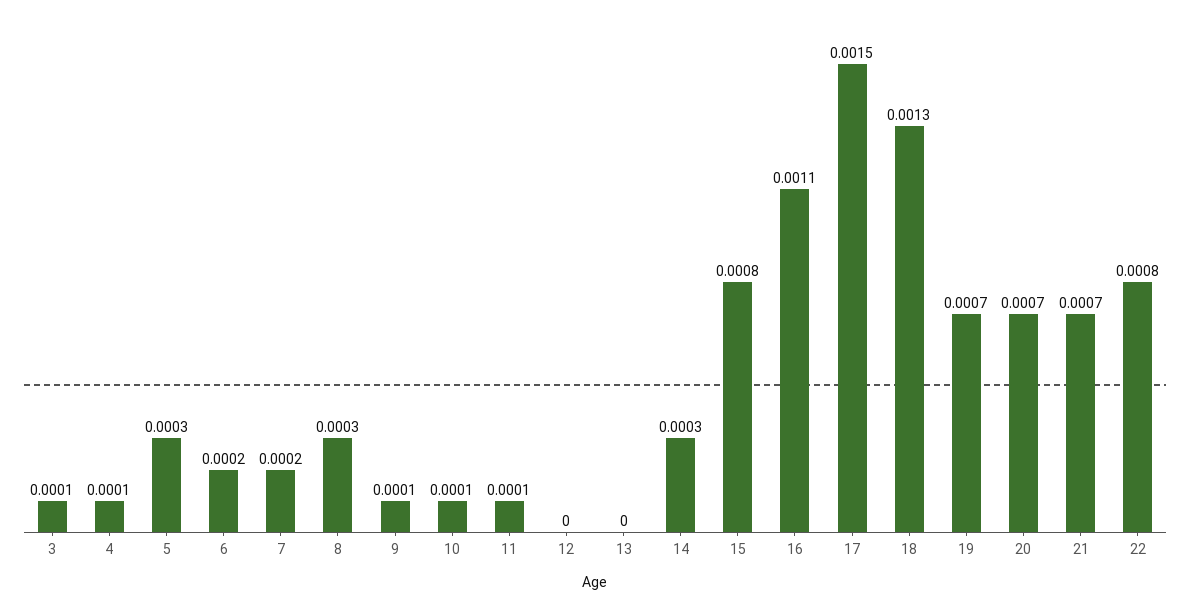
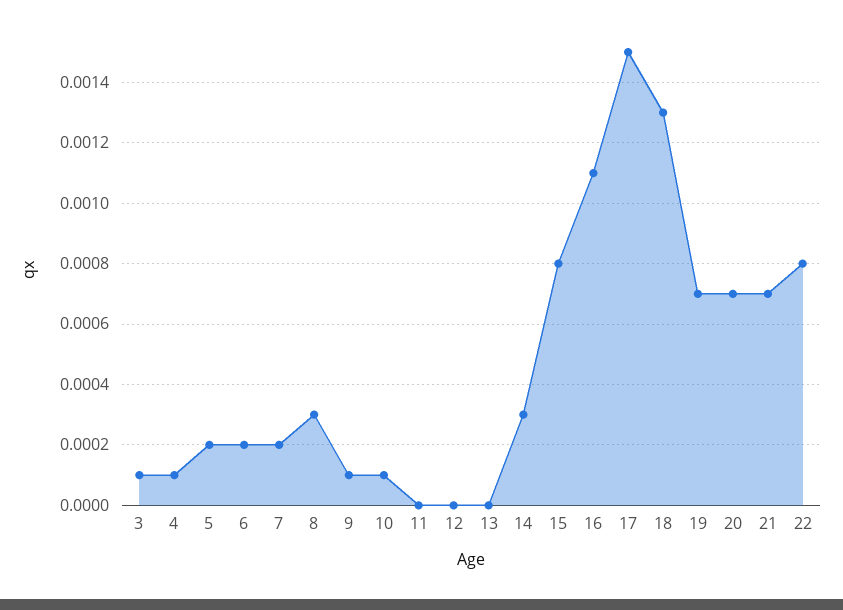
  {
    "3": 0.0001,
    "4": 0.0001,
-   "5": 0.0003,
+   "5": 0.0002,
    "6": 0.0002,
    "7": 0.0002,
    "8": 0.0003,
    "9": 0.0001,
    "10": 0.0001,
-   "11": 0.0001,
+   "11": 0,
    "12": 0,
    "13": 0,
    "14": 0.0003,
    "15": 0.0008,
    "16": 0.0011,
    "17": 0.0015,
    "18": 0.0013,
    "19": 0.0007,
    "20": 0.0007,
    "21": 0.0007,
    "22": 0.0008
  }

